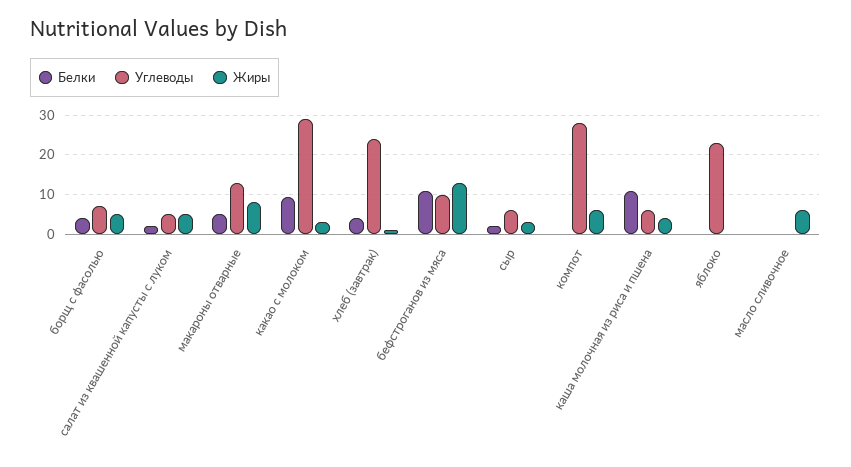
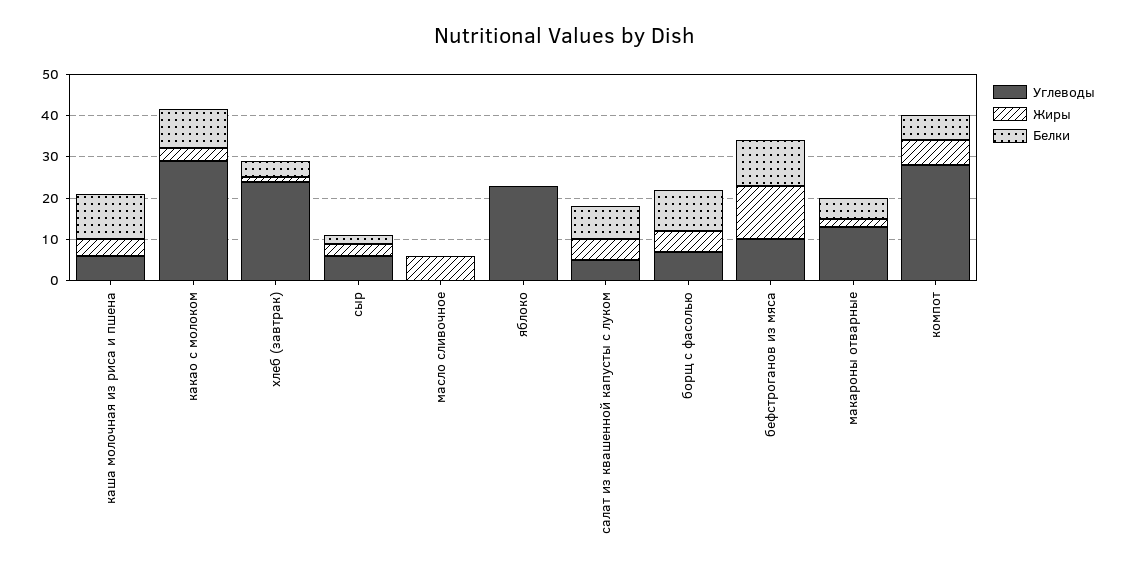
  {
    "Белки": {
-     "борщ с фасолью": 4,
+     "борщ с фасолью": 10,
-     "салат из квашенной капусты с луком": 2,
+     "салат из квашенной капусты с луком": 8,
      "макароны отварные": 6,
      "какао с молоком": 10,
      "хлеб (завтрак)": 4,
      "бефстроганов из мяса": 12,
      "сыр": 2,
-     "компот": 0,
+     "компот": 6,
      "каша молочная из риса и пшена": 12,
      "яблоко": 0,
      "масло сливочное": 0
    },
    "Углеводы": {
      "борщ с фасолью": 8,
      "салат из квашенной капусты с луком": 6,
      "макароны отварные": 14,
      "какао с молоком": 30,
      "хлеб (завтрак)": 24,
      "бефстроганов из мяса": 10,
      "сыр": 6,
      "компот": 28,
      "каша молочная из риса и пшена": 6,
      "яблоко": 24,
      "масло сливочное": 0
    },
    "Жиры": {
      "борщ с фасолью": 6,
      "салат из квашенной капусты с луком": 6,
-     "макароны отварные": 8,
+     "макароны отварные": 2,
      "какао с молоком": 4,
      "хлеб (завтрак)": 2,
      "бефстроганов из мяса": 14,
      "сыр": 4,
      "компот": 6,
      "каша молочная из риса и пшена": 4,
      "яблоко": 0,
      "масло сливочное": 6
    }
  }

